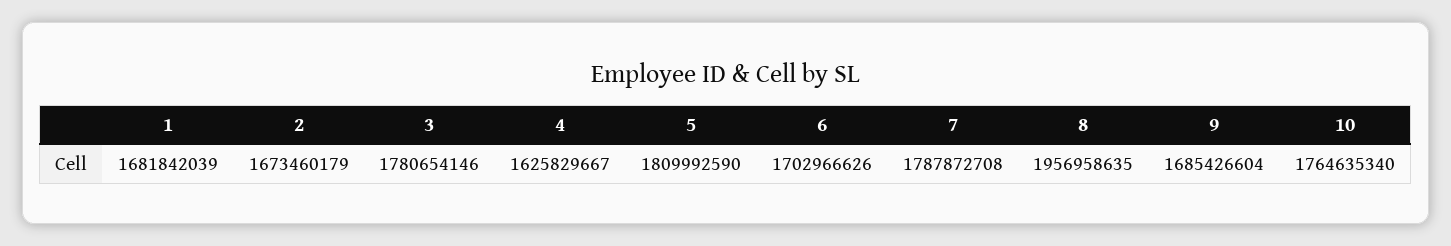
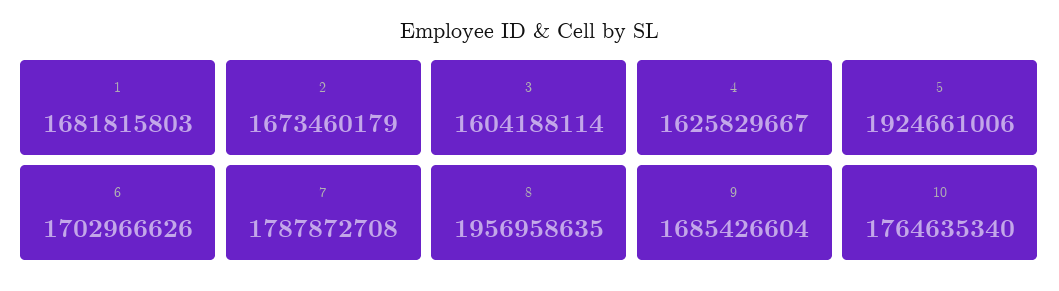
  {
-   "1": 1681842039,
+   "1": 1681815803,
    "2": 1673460179,
-   "3": 1780654146,
+   "3": 1604188114,
    "4": 1625829667,
-   "5": 1809992590,
+   "5": 1924661006,
    "6": 1702966626,
    "7": 1787872708,
    "8": 1956958635,
    "9": 1685426604,
    "10": 1764635340
  }

